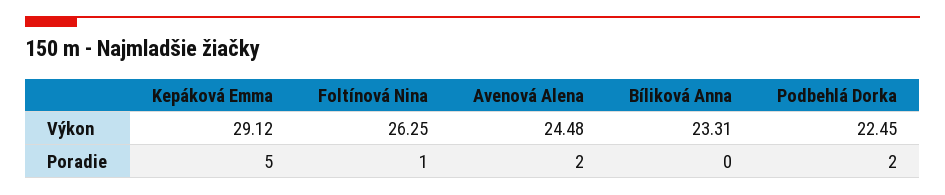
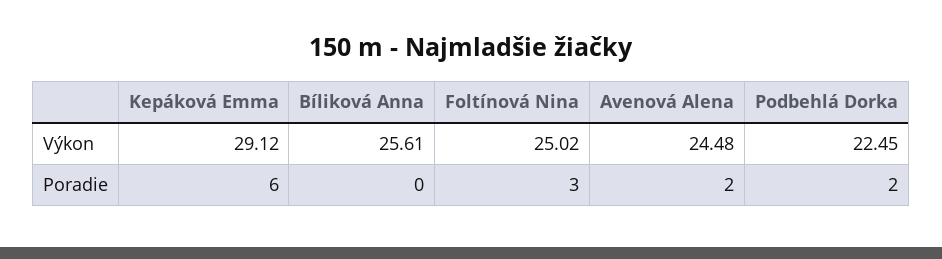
  {
    "Kepáková Emma": {
      "Výkon": 29.12,
-     "Poradie": 5
+     "Poradie": 6
    },
    "Foltínová Nina": {
-     "Výkon": 26.25,
+     "Výkon": 25.02,
-     "Poradie": 1
+     "Poradie": 3
    },
    "Avenová Alena": {
      "Výkon": 24.48,
      "Poradie": 2
    },
    "Bíliková Anna": {
-     "Výkon": 23.31,
+     "Výkon": 25.61,
      "Poradie": 0
    },
    "Podbehlá Dorka": {
      "Výkon": 22.45,
      "Poradie": 2
    }
  }

